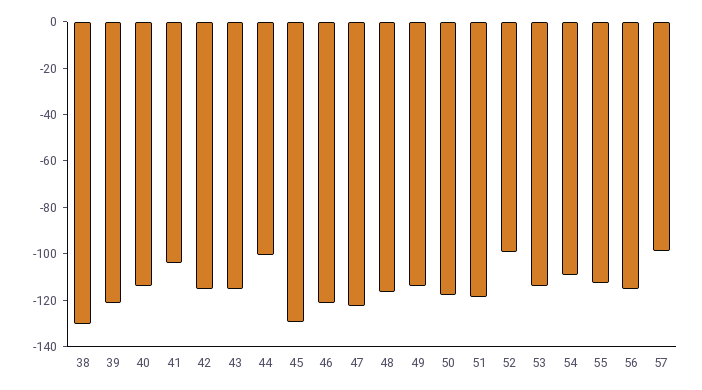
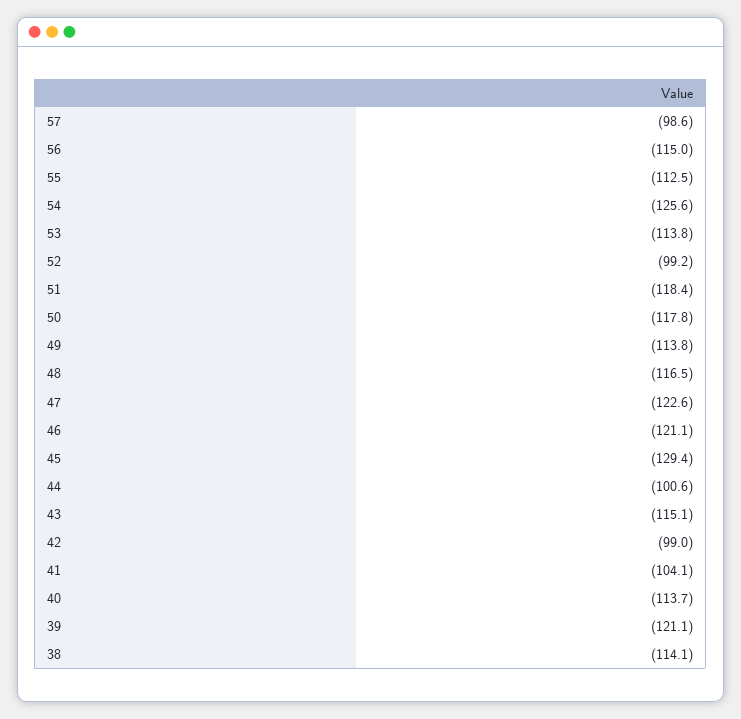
  {
-   "38": -130,
+   "38": -114.1,
    "39": -121.1,
    "40": -113.7,
    "41": -104.1,
-   "42": -115,
+   "42": -99,
    "43": -115.1,
    "44": -100.6,
    "45": -129.4,
    "46": -121.1,
    "47": -122.6,
    "48": -116.5,
    "49": -113.8,
    "50": -117.8,
    "51": -118.4,
    "52": -99.2,
    "53": -113.8,
-   "54": -110,
+   "54": -125.6,
    "55": -112.5,
    "56": -115,
    "57": -98.6
  }

